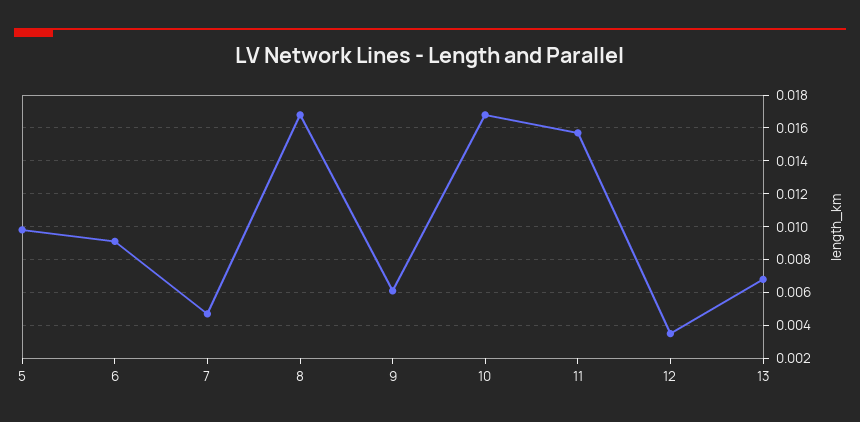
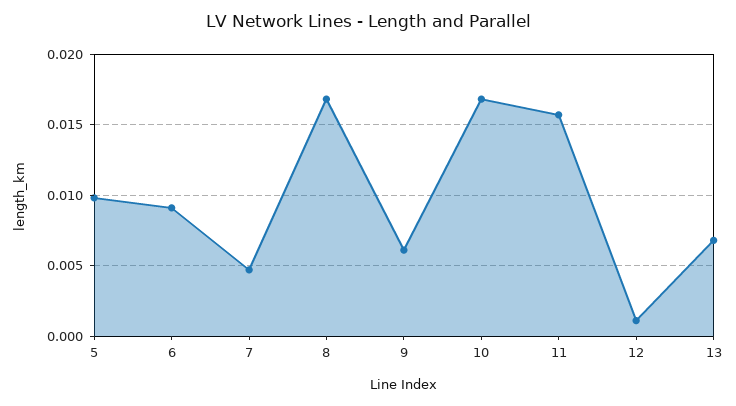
  {
    "5": 0.01,
    "6": 0.009,
    "7": 0.0045,
    "8": 0.017,
    "9": 0.006,
    "10": 0.017,
    "11": 0.0155,
-   "12": 0.0035,
+   "12": 0.001,
    "13": 0.007
  }

